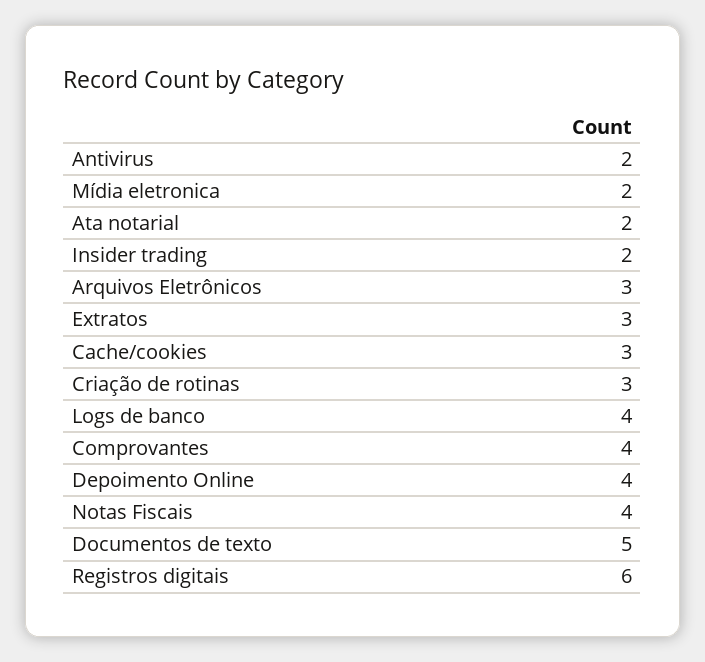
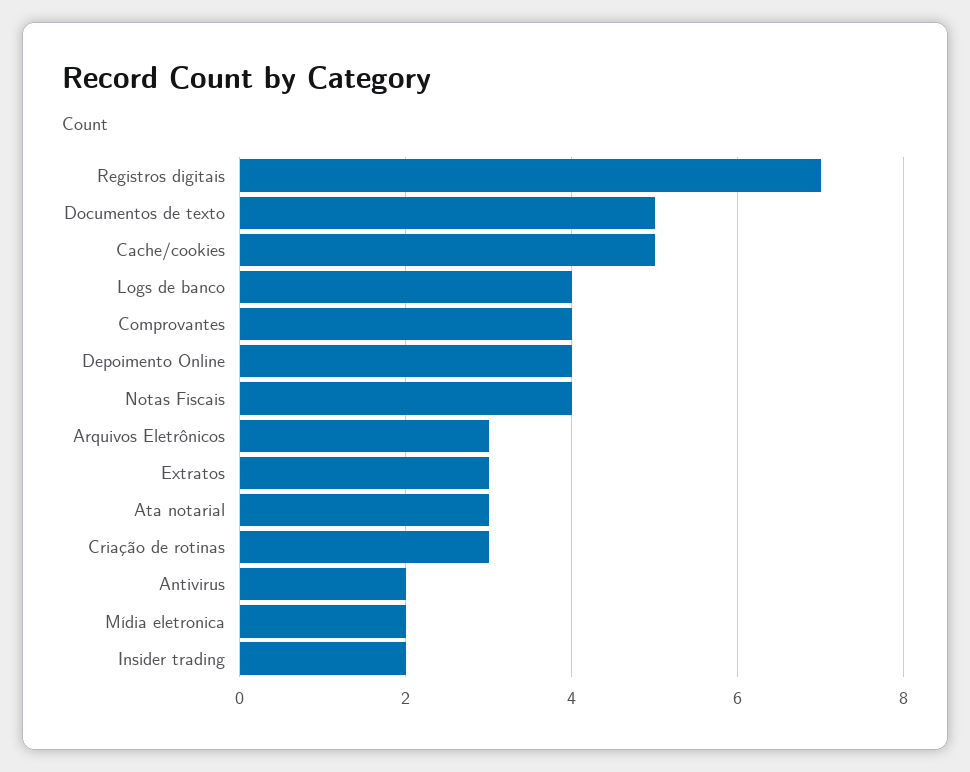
  {
    "Antivirus": 2,
    "Mídia eletronica": 2,
-   "Ata notarial": 2,
+   "Ata notarial": 3,
    "Insider trading": 2,
    "Arquivos Eletrônicos": 3,
    "Extratos": 3,
-   "Cache/cookies": 3,
+   "Cache/cookies": 5,
    "Criação de rotinas": 3,
    "Logs de banco": 4,
    "Comprovantes": 4,
    "Depoimento Online": 4,
    "Notas Fiscais": 4,
    "Documentos de texto": 5,
-   "Registros digitais": 6
+   "Registros digitais": 7
  }

